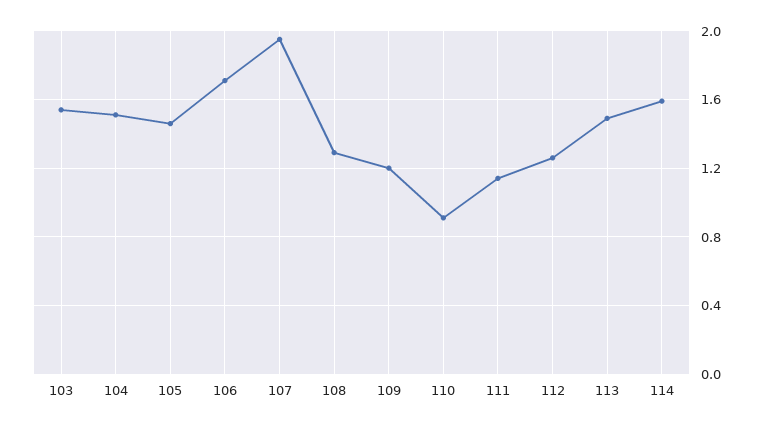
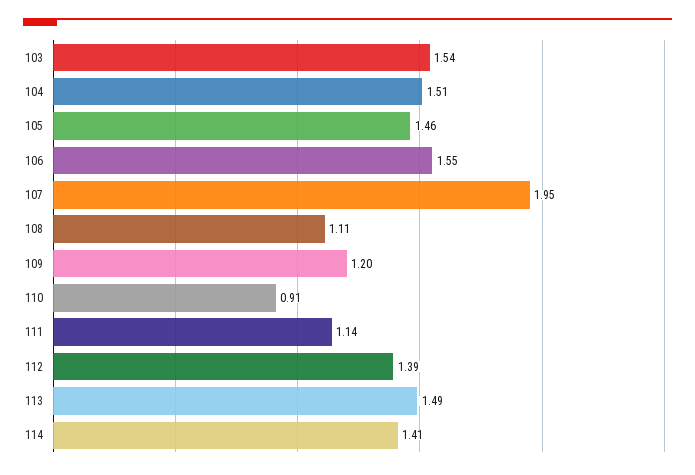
  {
    "103": 1.54,
    "104": 1.51,
    "105": 1.46,
-   "106": 1.7,
+   "106": 1.55,
    "107": 1.95,
-   "108": 1.3,
+   "108": 1.11,
    "109": 1.2,
    "110": 0.91,
    "111": 1.14,
-   "112": 1.25,
+   "112": 1.39,
    "113": 1.49,
-   "114": 1.6
+   "114": 1.41
  }

